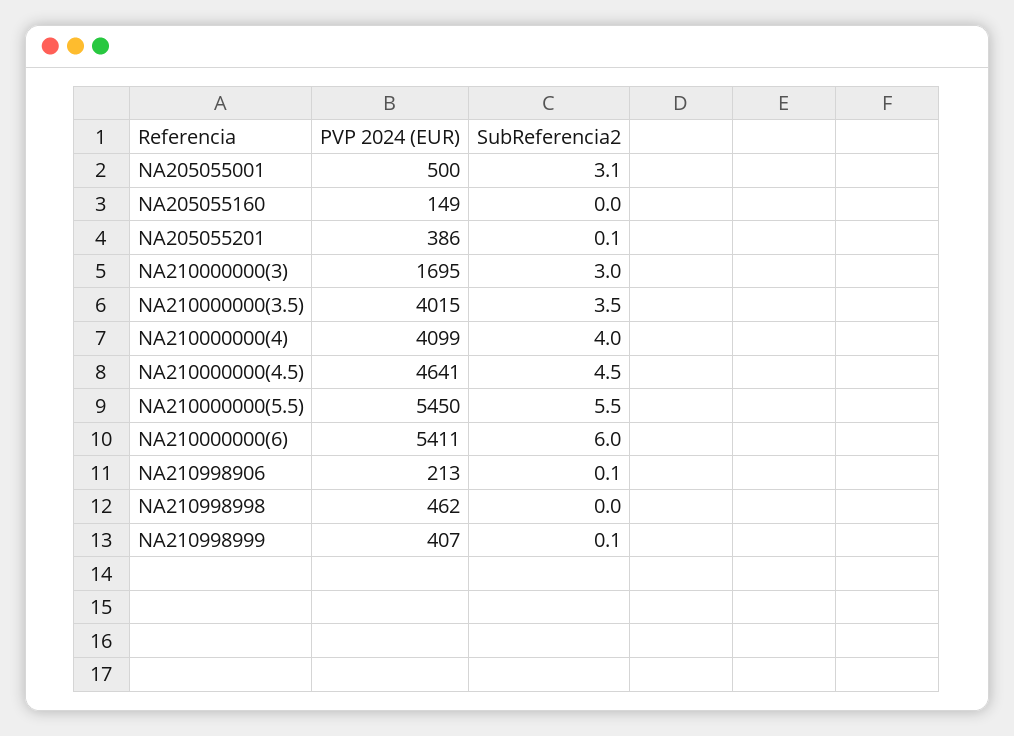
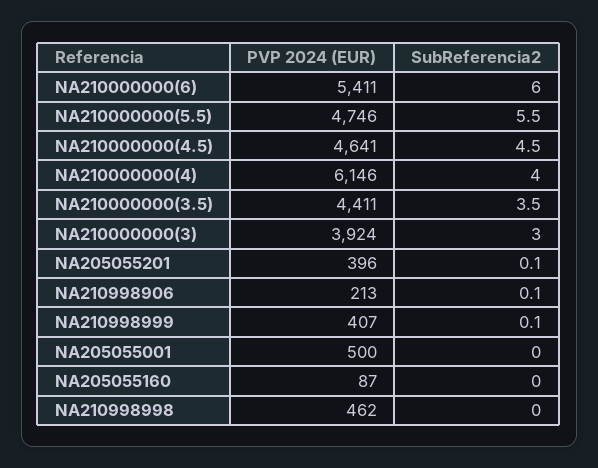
  {
    "PVP 2024 (EUR)": {
      "NA205055001": 500,
-     "NA205055160": 149,
+     "NA205055160": 87,
-     "NA205055201": 386,
+     "NA205055201": 396,
-     "NA210000000(3)": 1695,
+     "NA210000000(3)": 3924,
-     "NA210000000(3.5)": 4015,
+     "NA210000000(3.5)": 4411,
-     "NA210000000(4)": 4099,
+     "NA210000000(4)": 6146,
      "NA210000000(4.5)": 4641,
-     "NA210000000(5.5)": 5450,
+     "NA210000000(5.5)": 4746,
      "NA210000000(6)": 5411,
      "NA210998906": 213,
      "NA210998998": 462,
      "NA210998999": 407
    },
    "SubReferencia2": {
-     "NA205055001": 3.1,
+     "NA205055001": 0,
      "NA205055160": 0,
      "NA205055201": 0.1,
      "NA210000000(3)": 3,
      "NA210000000(3.5)": 3.5,
      "NA210000000(4)": 4,
      "NA210000000(4.5)": 4.5,
      "NA210000000(5.5)": 5.5,
      "NA210000000(6)": 6,
      "NA210998906": 0.1,
      "NA210998998": 0,
      "NA210998999": 0.1
    }
  }

